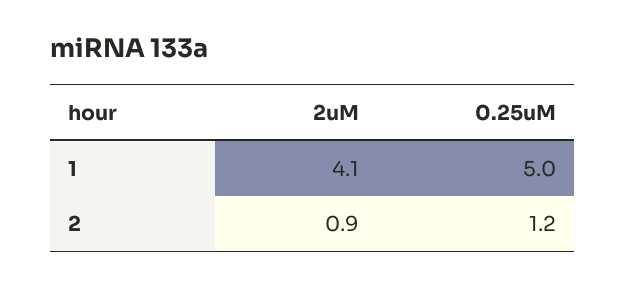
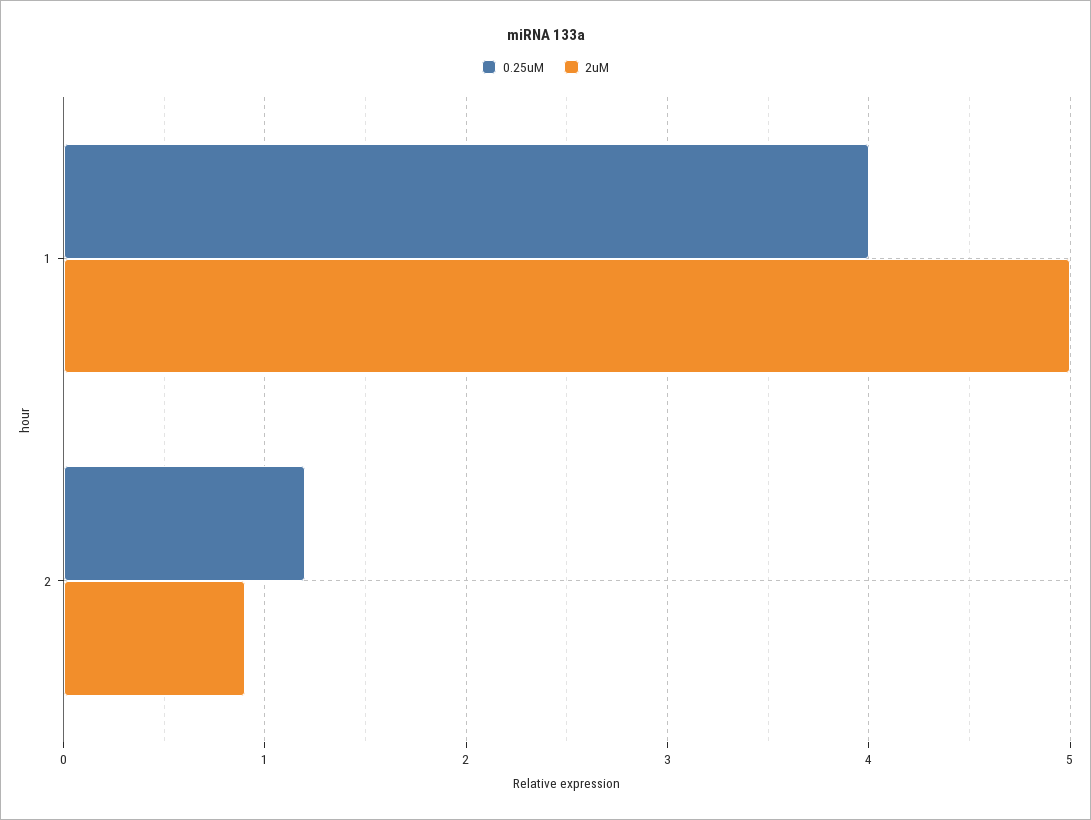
  {
    "2uM": {
-     "1": 4.1,
+     "1": 5,
      "2": 0.9
    },
    "0.25uM": {
-     "1": 5,
+     "1": 4,
      "2": 1.2
    }
  }

